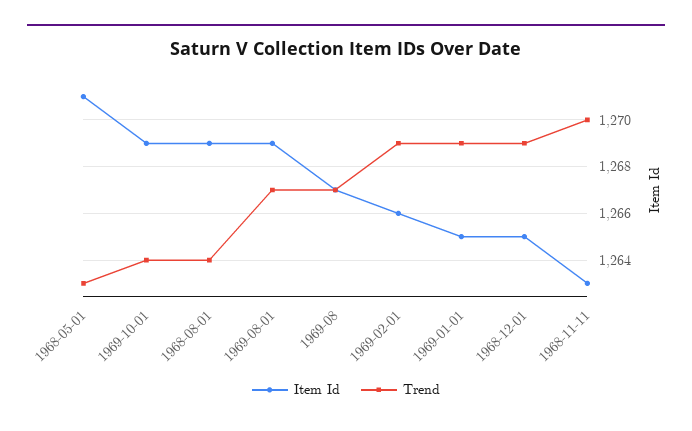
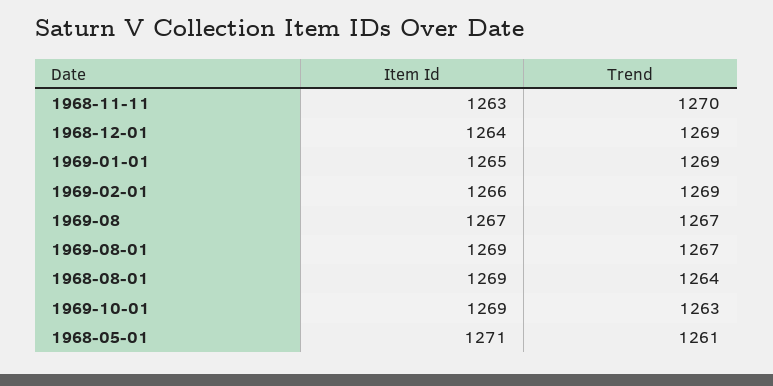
  {
    "Item Id": {
      "1968-05-01": 1271,
      "1969-10-01": 1269,
      "1968-08-01": 1269,
      "1969-08-01": 1269,
      "1969-08": 1267,
      "1969-02-01": 1266,
      "1969-01-01": 1265,
-     "1968-12-01": 1265,
+     "1968-12-01": 1264,
      "1968-11-11": 1263
    },
    "Trend": {
-     "1968-05-01": 1263,
+     "1968-05-01": 1261,
-     "1969-10-01": 1264,
+     "1969-10-01": 1263,
      "1968-08-01": 1264,
      "1969-08-01": 1267,
      "1969-08": 1267,
      "1969-02-01": 1269,
      "1969-01-01": 1269,
      "1968-12-01": 1269,
      "1968-11-11": 1270
    }
  }

